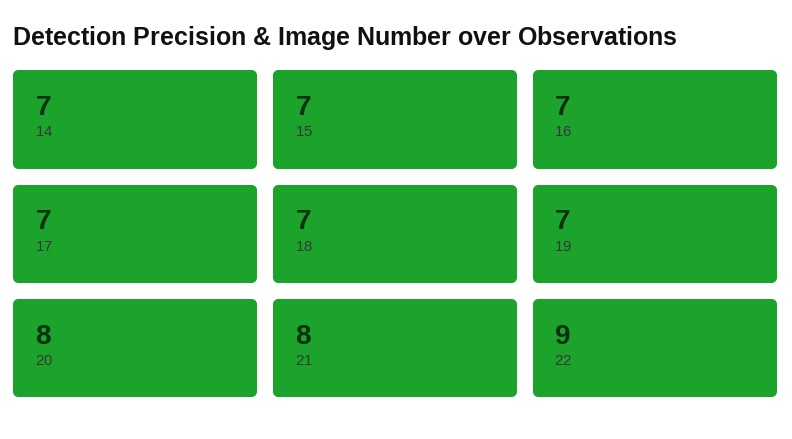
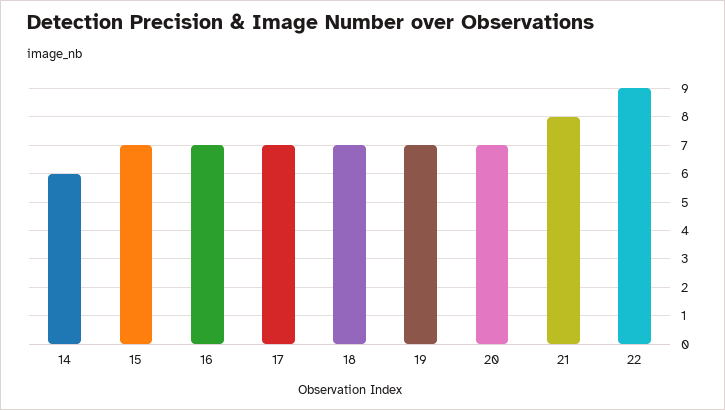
  {
-   "14": 7,
+   "14": 6,
    "15": 7,
    "16": 7,
    "17": 7,
    "18": 7,
    "19": 7,
-   "20": 8,
+   "20": 7,
    "21": 8,
    "22": 9
  }

